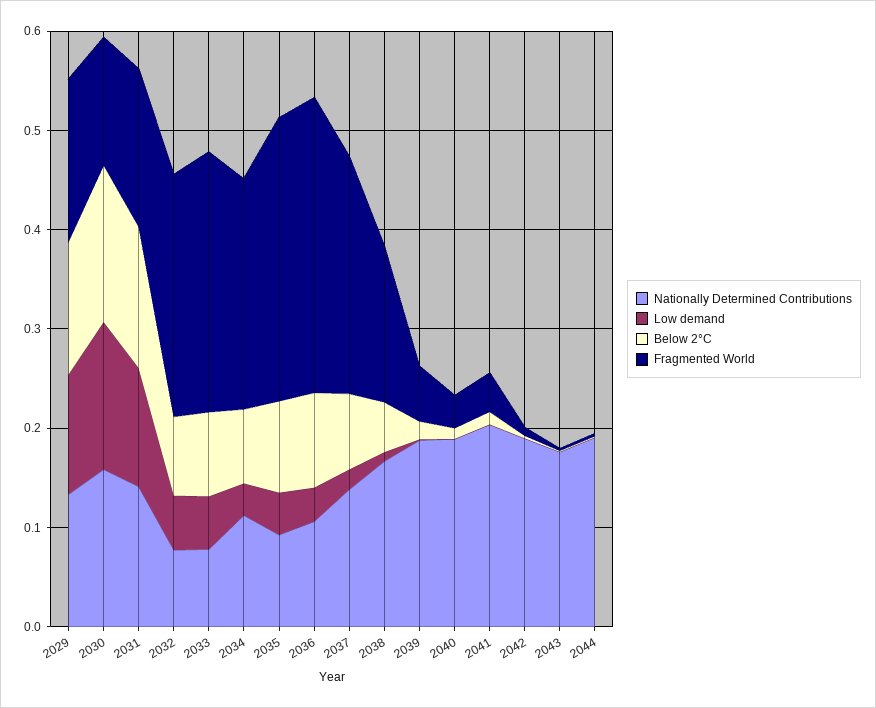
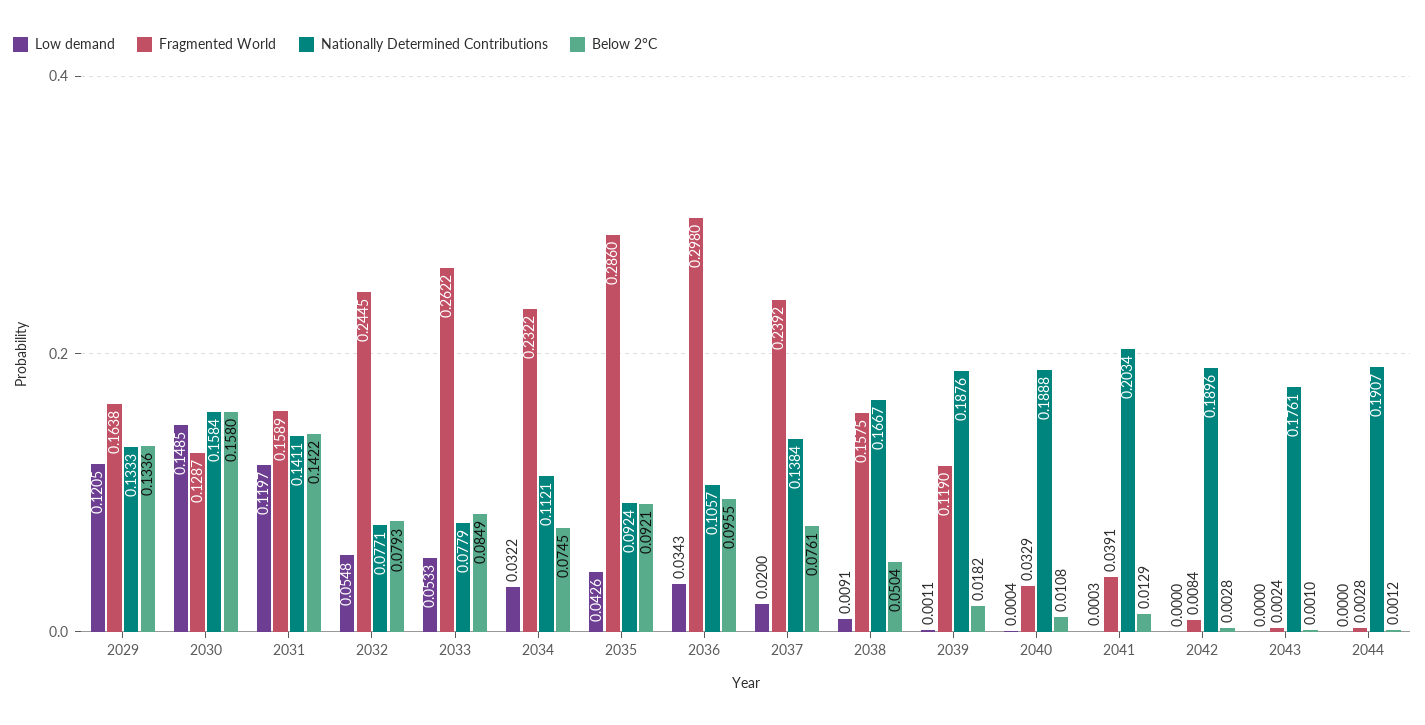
  {
    "Nationally Determined Contributions": {
      "2029": 0.1333,
      "2030": 0.1584,
      "2031": 0.1411,
      "2032": 0.0771,
      "2033": 0.0779,
      "2034": 0.1121,
      "2035": 0.0924,
      "2036": 0.1057,
      "2037": 0.1384,
      "2038": 0.1667,
      "2039": 0.1876,
      "2040": 0.1888,
      "2041": 0.2034,
      "2042": 0.1896,
      "2043": 0.1761,
      "2044": 0.1907
    },
    "Low demand": {
      "2029": 0.1205,
      "2030": 0.1485,
      "2031": 0.1197,
      "2032": 0.0548,
      "2033": 0.0533,
      "2034": 0.0322,
      "2035": 0.0426,
      "2036": 0.0343,
      "2037": 0.02,
      "2038": 0.0091,
      "2039": 0.0011,
      "2040": 0.0004,
      "2041": 0.0003,
      "2042": 0,
      "2043": 0,
      "2044": 0
    },
    "Below 2°C": {
      "2029": 0.1336,
      "2030": 0.158,
      "2031": 0.1422,
      "2032": 0.0793,
      "2033": 0.0849,
      "2034": 0.0745,
      "2035": 0.0921,
      "2036": 0.0955,
      "2037": 0.0761,
      "2038": 0.0504,
      "2039": 0.0182,
      "2040": 0.0108,
      "2041": 0.0129,
      "2042": 0.0028,
      "2043": 0.001,
      "2044": 0.0012
    },
    "Fragmented World": {
      "2029": 0.1638,
      "2030": 0.1287,
      "2031": 0.1589,
      "2032": 0.2445,
      "2033": 0.2622,
      "2034": 0.2322,
      "2035": 0.286,
      "2036": 0.298,
      "2037": 0.2392,
      "2038": 0.1575,
-     "2039": 0.06,
+     "2039": 0.119,
      "2040": 0.0329,
      "2041": 0.0391,
      "2042": 0.0084,
      "2043": 0.0024,
      "2044": 0.0028
    }
  }

